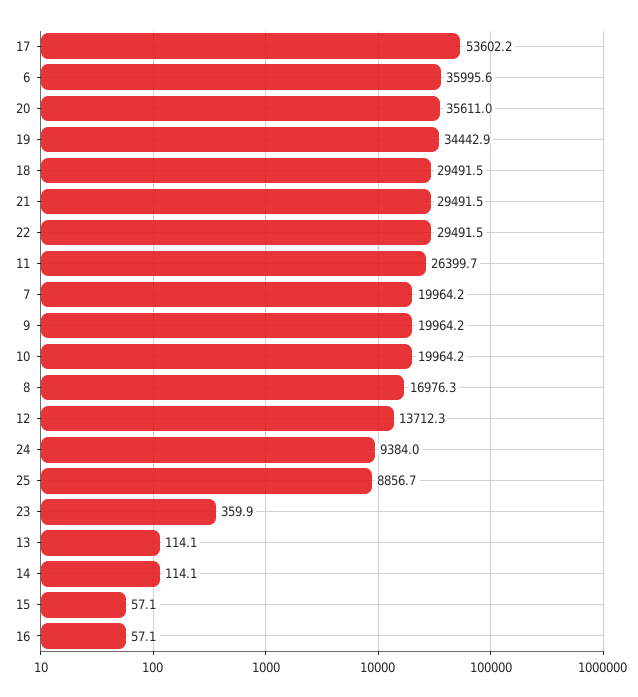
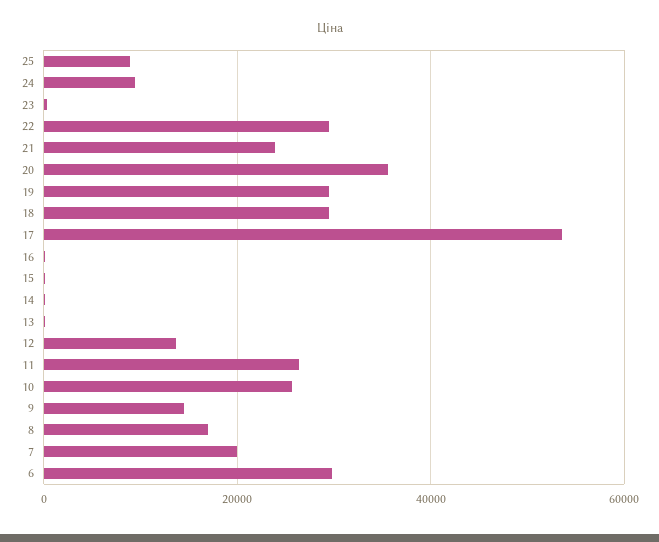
  {
    "17": 53602.2,
-   "6": 35995.6,
+   "6": 30000,
    "20": 35611,
-   "19": 34442.9,
+   "19": 30000,
    "18": 29491.5,
-   "21": 29491.5,
+   "21": 24000,
    "22": 29491.5,
    "11": 26399.7,
    "7": 19964.2,
-   "9": 19964.2,
+   "9": 14000,
-   "10": 19964.2,
+   "10": 26000,
    "8": 16976.3,
    "12": 13712.3,
    "24": 9384,
    "25": 8856.7,
    "23": 359.9,
    "13": 114.1,
    "14": 114.1,
    "15": 57.1,
    "16": 57.1
  }

